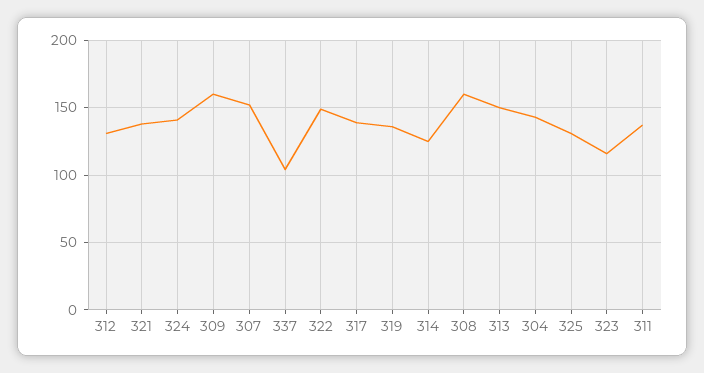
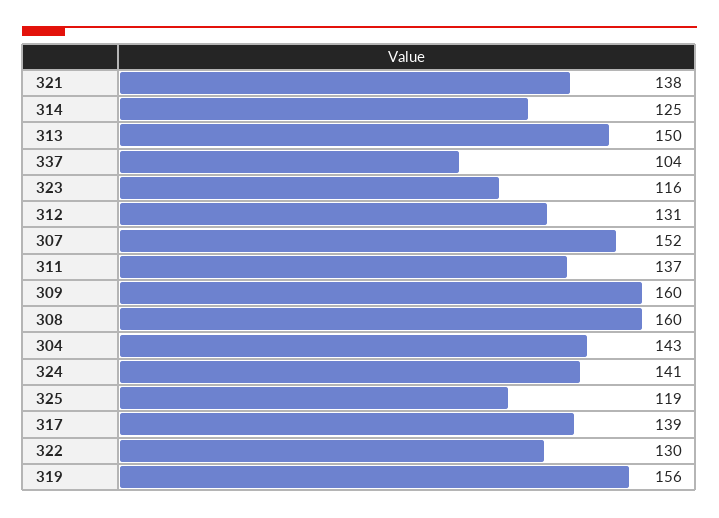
  {
    "312": 131,
    "321": 138,
    "324": 141,
    "309": 160,
    "307": 152,
    "337": 104,
-   "322": 150,
+   "322": 130,
    "317": 139,
-   "319": 135,
+   "319": 156,
    "314": 125,
    "308": 160,
    "313": 150,
    "304": 143,
-   "325": 130,
+   "325": 119,
    "323": 116,
    "311": 137
  }

